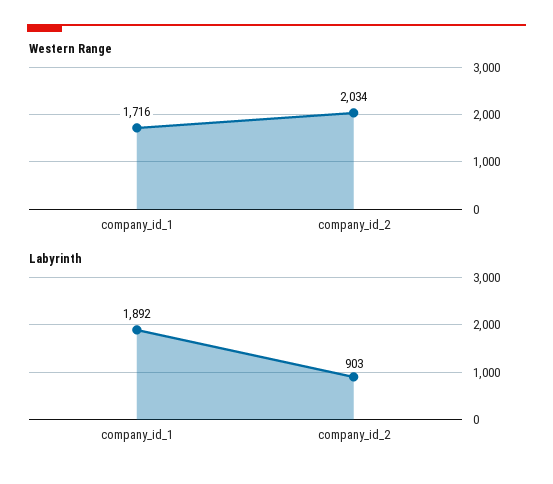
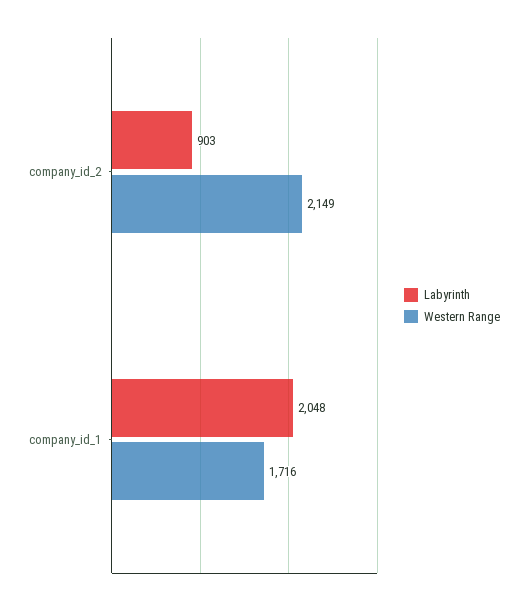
  {
    "Western Range": {
      "company_id_1": 1716,
-     "company_id_2": 2034
+     "company_id_2": 2149
    },
    "Labyrinth": {
-     "company_id_1": 1892,
+     "company_id_1": 2048,
      "company_id_2": 903
    }
  }

